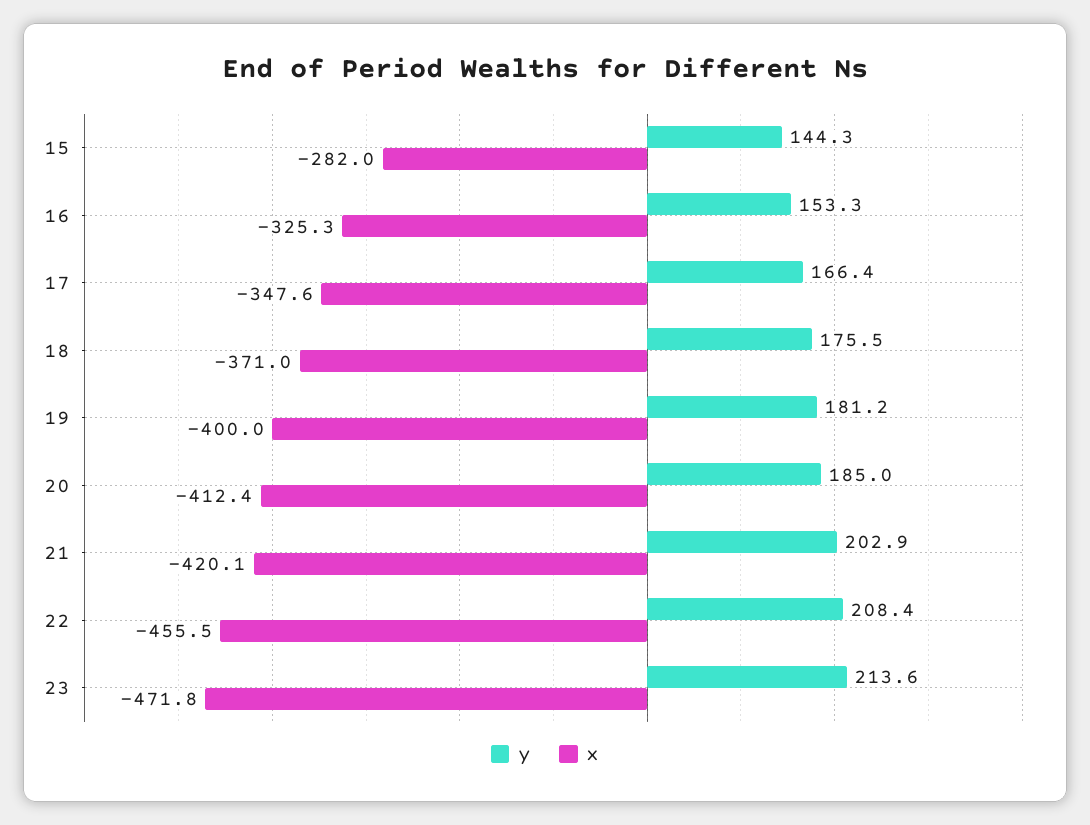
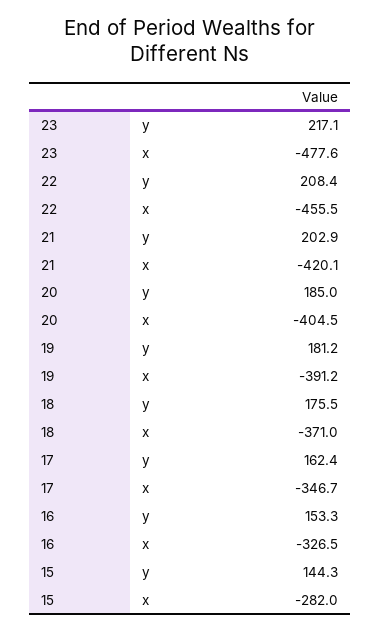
  {
    "y": {
      "15": 144.3,
      "16": 153.3,
-     "17": 166.4,
+     "17": 162.4,
      "18": 175.5,
      "19": 181.2,
      "20": 185,
      "21": 202.9,
      "22": 208.4,
-     "23": 213.6
+     "23": 217.1
    },
    "x": {
      "15": -282,
-     "16": -325.3,
+     "16": -326.5,
-     "17": -347.6,
+     "17": -346.7,
      "18": -371,
-     "19": -400,
+     "19": -391.2,
-     "20": -412.4,
+     "20": -404.5,
      "21": -420.1,
      "22": -455.5,
-     "23": -471.8
+     "23": -477.6
    }
  }

